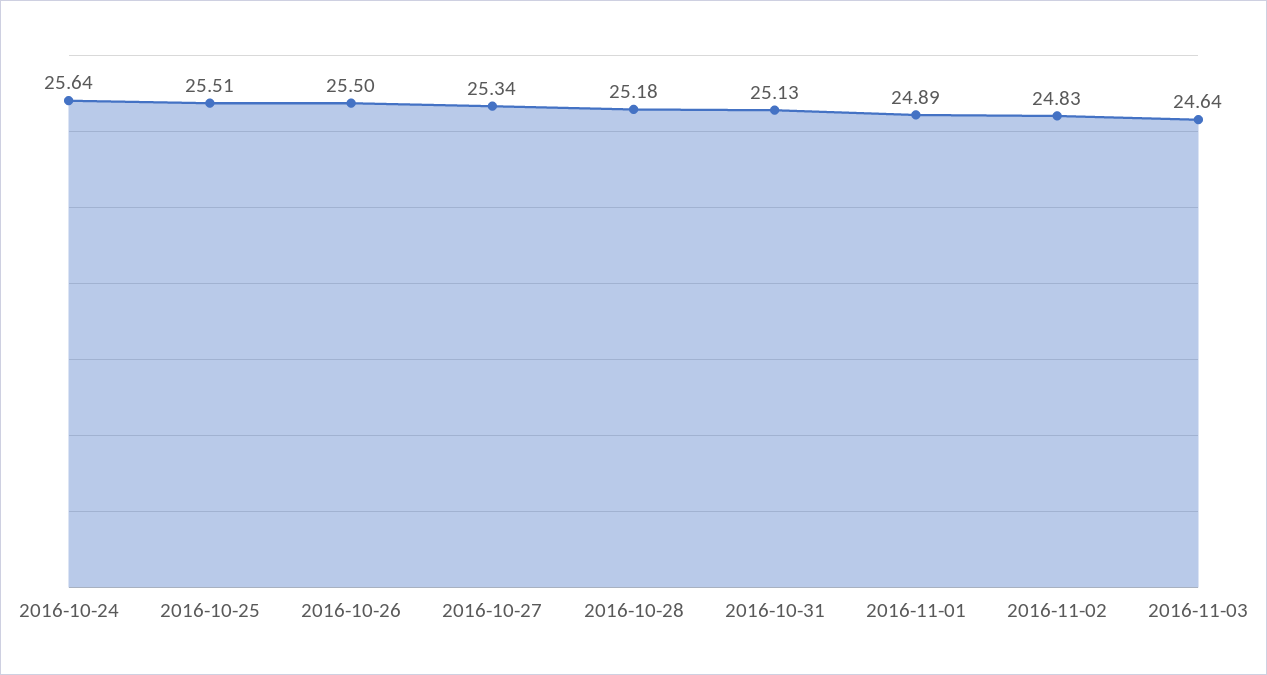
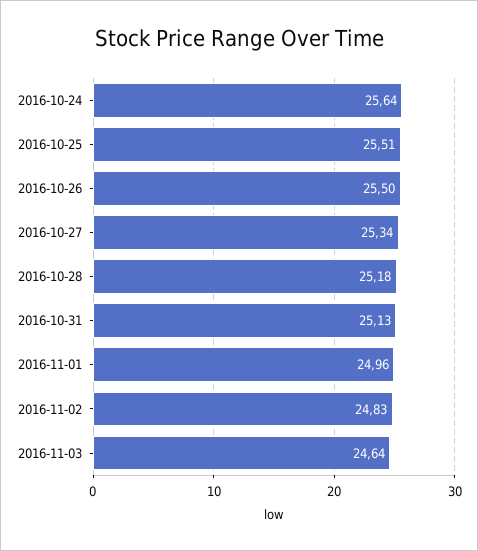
  {
    "2016-10-24": 25.64,
    "2016-10-25": 25.51,
    "2016-10-26": 25.5,
    "2016-10-27": 25.34,
    "2016-10-28": 25.18,
    "2016-10-31": 25.13,
-   "2016-11-01": 24.89,
+   "2016-11-01": 24.96,
    "2016-11-02": 24.83,
    "2016-11-03": 24.64
  }

